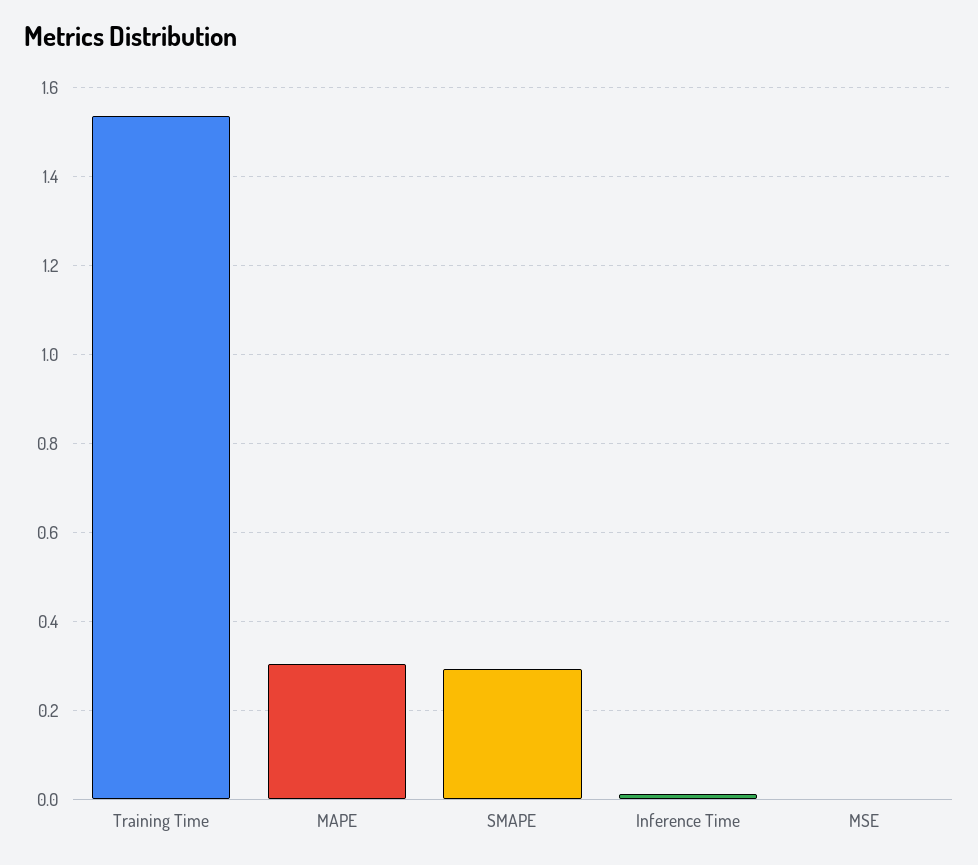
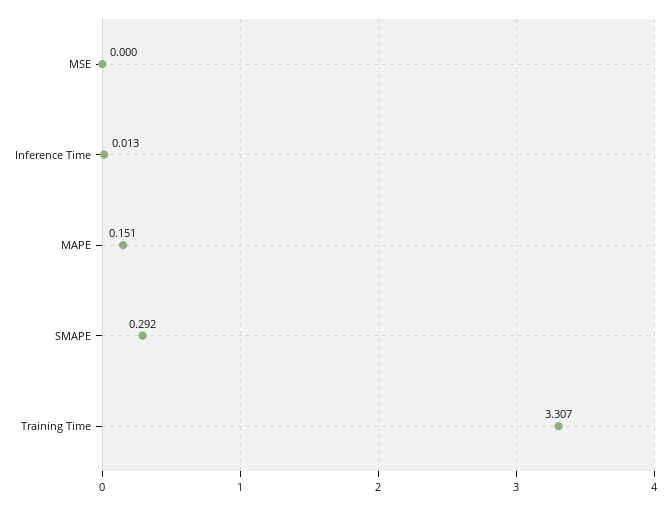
  {
-   "Training Time": 1.54,
+   "Training Time": 3.307,
-   "MAPE": 0.3,
+   "MAPE": 0.151,
    "SMAPE": 0.292,
    "Inference Time": 0.013,
    "MSE": 0
  }

